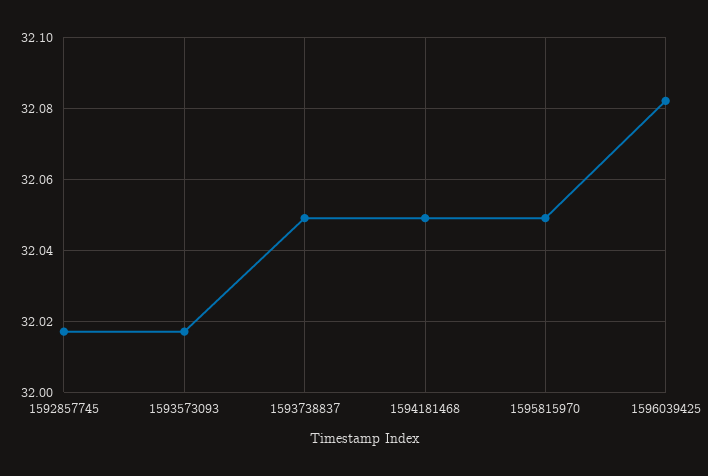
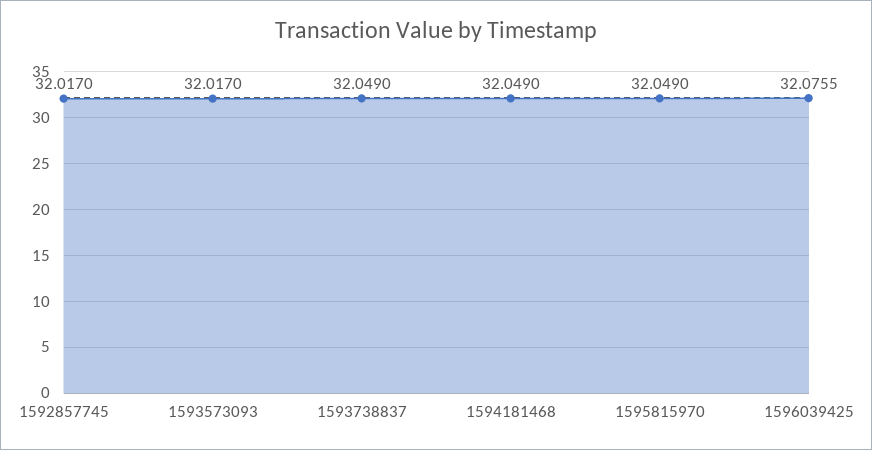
  {
    "1592857745": 32.017,
    "1593573093": 32.017,
    "1593738837": 32.049,
    "1594181468": 32.049,
    "1595815970": 32.049,
-   "1596039425": 32.082
+   "1596039425": 32.0755
  }

